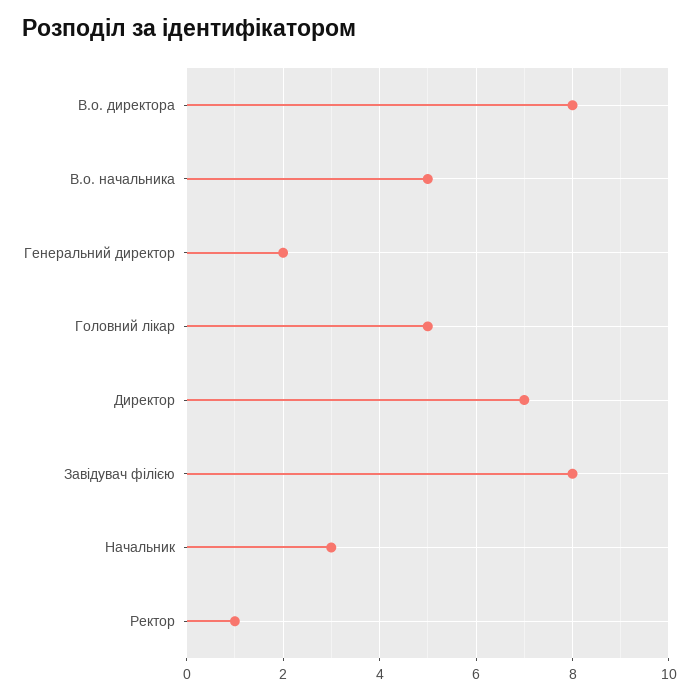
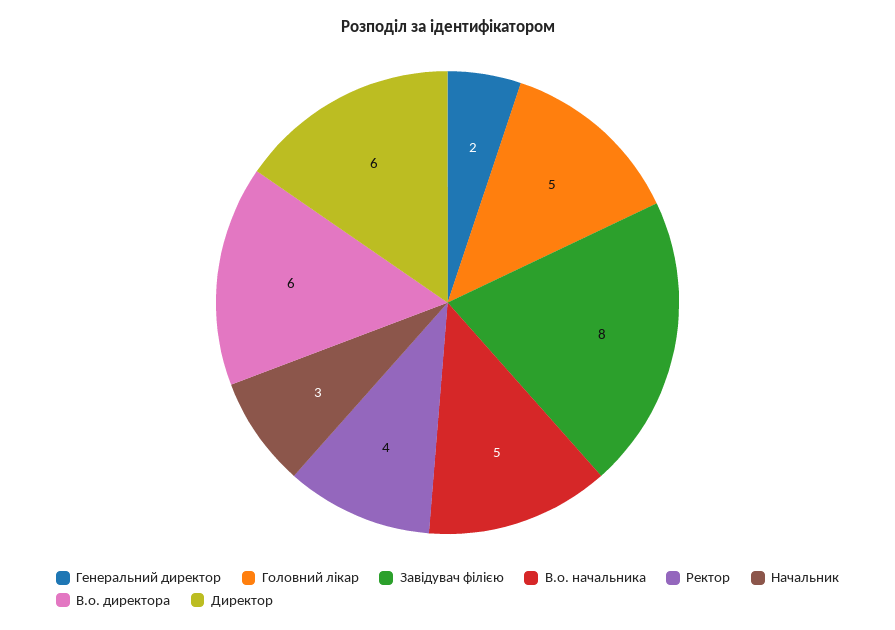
  {
-   "В.о. директора": 8,
+   "В.о. директора": 6,
    "В.о. начальника": 5,
    "Генеральний директор": 2,
    "Головний лікар": 5,
-   "Директор": 7,
+   "Директор": 6,
    "Завідувач філією": 8,
    "Начальник": 3,
-   "Ректор": 1
+   "Ректор": 4
  }

